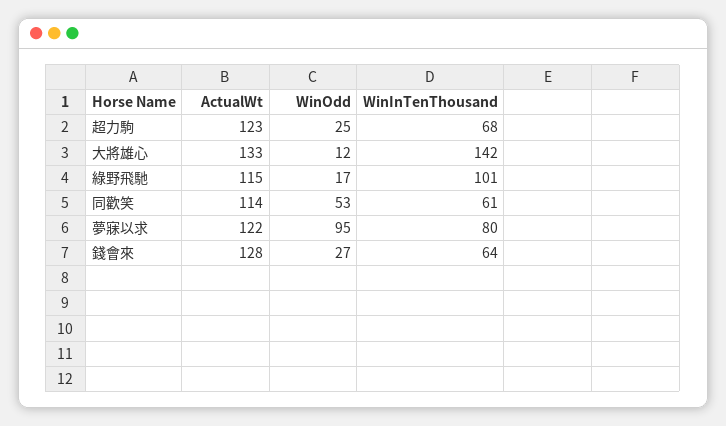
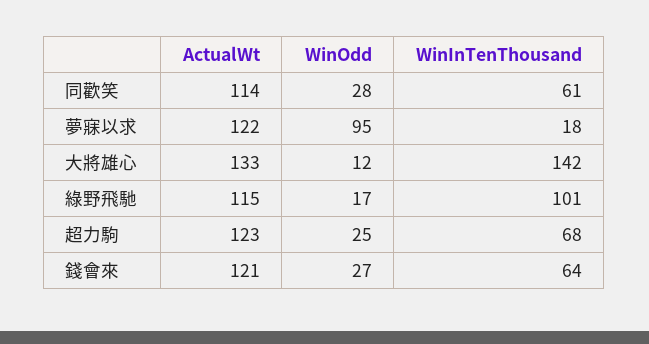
  {
    "ActualWt": {
      "超力駒": 123,
      "大將雄心": 133,
      "綠野飛馳": 115,
      "同歡笑": 114,
      "夢寐以求": 122,
-     "錢會來": 128
+     "錢會來": 121
    },
    "WinOdd": {
      "超力駒": 25,
      "大將雄心": 12,
      "綠野飛馳": 17,
-     "同歡笑": 53,
+     "同歡笑": 28,
      "夢寐以求": 95,
      "錢會來": 27
    },
    "WinInTenThousand": {
      "超力駒": 68,
      "大將雄心": 142,
      "綠野飛馳": 101,
      "同歡笑": 61,
-     "夢寐以求": 80,
+     "夢寐以求": 18,
      "錢會來": 64
    }
  }

